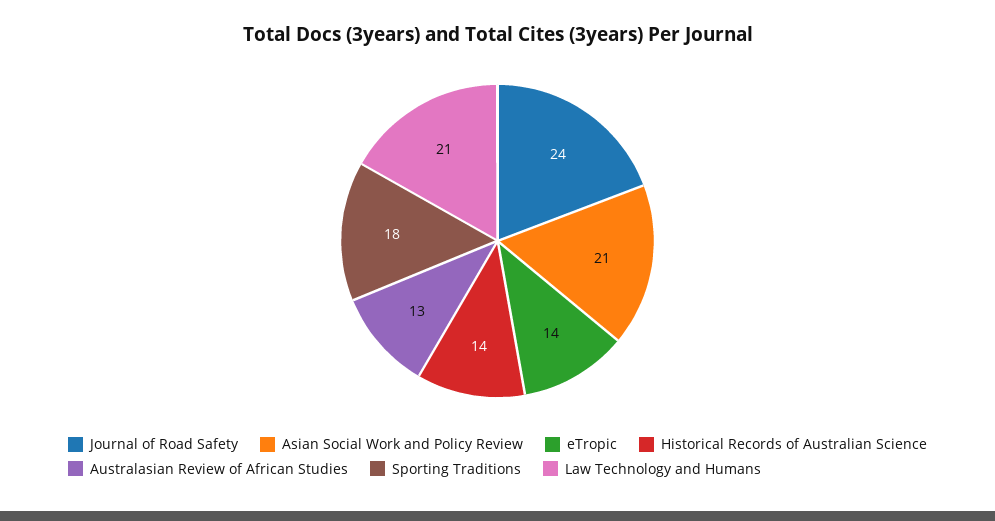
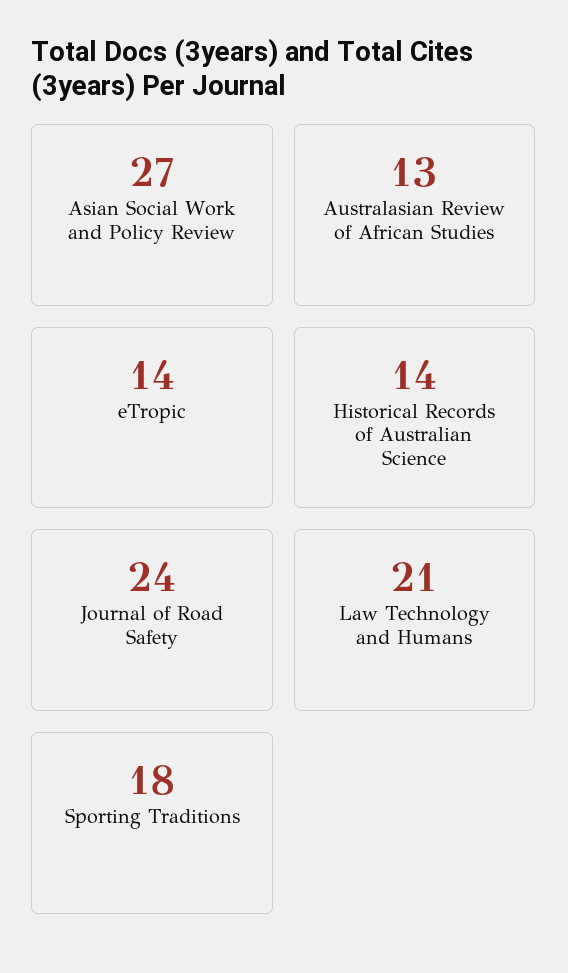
  {
    "Journal of Road Safety": 24,
-   "Asian Social Work and Policy Review": 21,
+   "Asian Social Work and Policy Review": 27,
    "eTropic": 14,
    "Historical Records of Australian Science": 14,
    "Australasian Review of African Studies": 13,
    "Sporting Traditions": 18,
    "Law Technology and Humans": 21
  }

